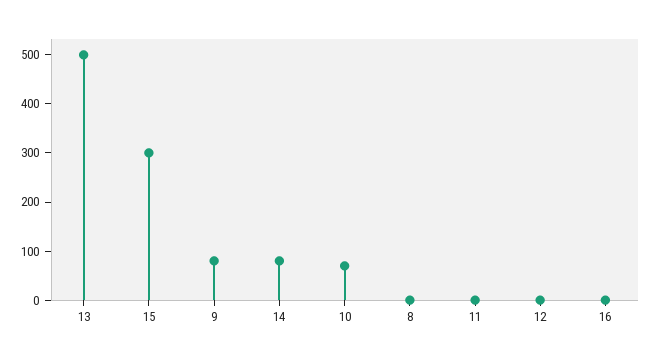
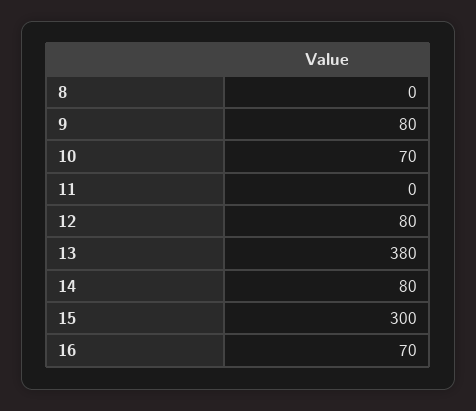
  {
-   "13": 500,
+   "13": 380,
    "15": 300,
    "9": 80,
    "14": 80,
    "10": 70,
    "8": 0,
    "11": 0,
-   "12": 0,
+   "12": 80,
-   "16": 0
+   "16": 70
  }

